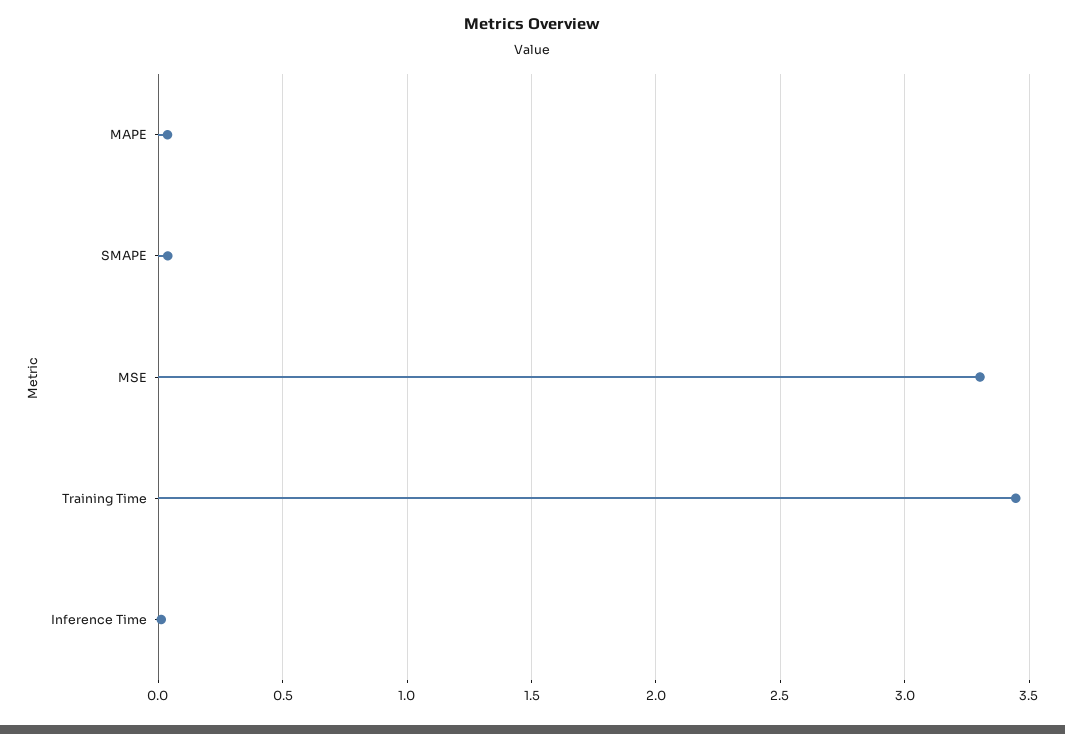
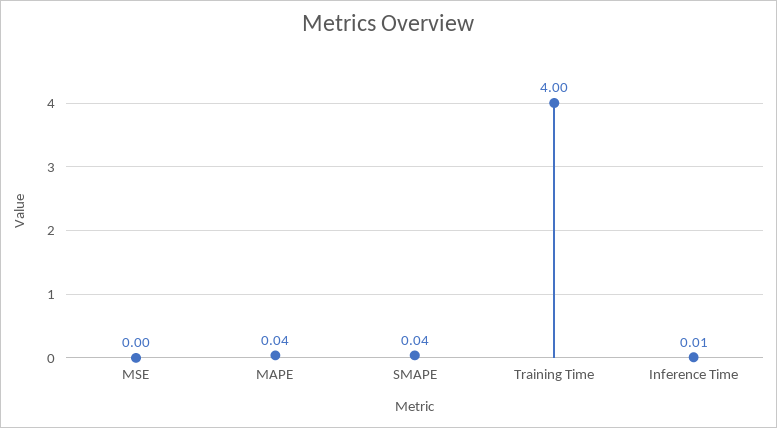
  {
    "MAPE": 0.04,
    "SMAPE": 0.04,
-   "MSE": 3.3,
+   "MSE": 0,
-   "Training Time": 3.45,
+   "Training Time": 4,
    "Inference Time": 0.01
  }

